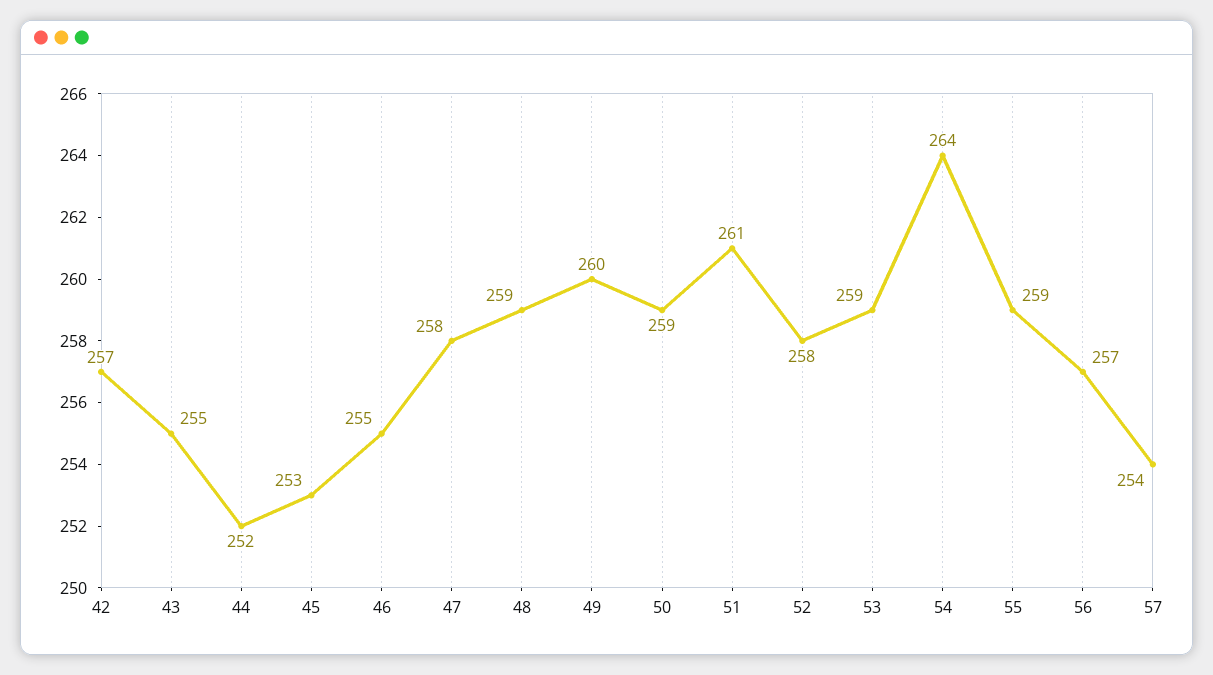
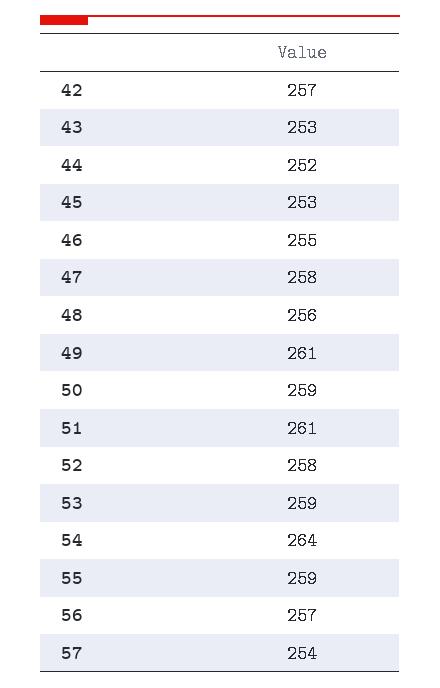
  {
    "42": 257,
-   "43": 255,
+   "43": 253,
    "44": 252,
    "45": 253,
    "46": 255,
    "47": 258,
-   "48": 259,
+   "48": 256,
-   "49": 260,
+   "49": 261,
    "50": 259,
    "51": 261,
    "52": 258,
    "53": 259,
    "54": 264,
    "55": 259,
    "56": 257,
    "57": 254
  }

